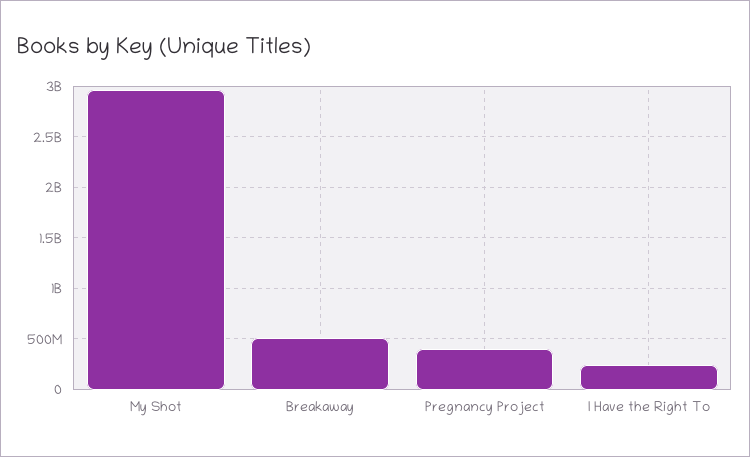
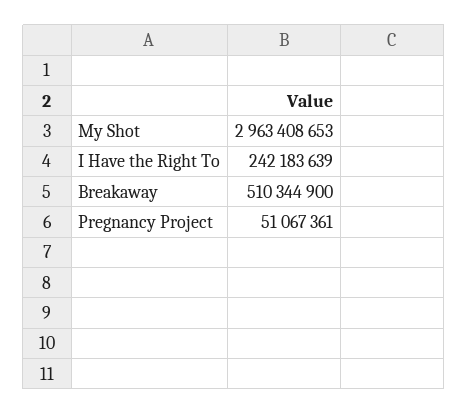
  {
    "My Shot": 2963408653,
    "Breakaway": 510344900,
-   "Pregnancy Project": 400000000,
+   "Pregnancy Project": 51067361,
    "I Have the Right To": 242183639
  }

